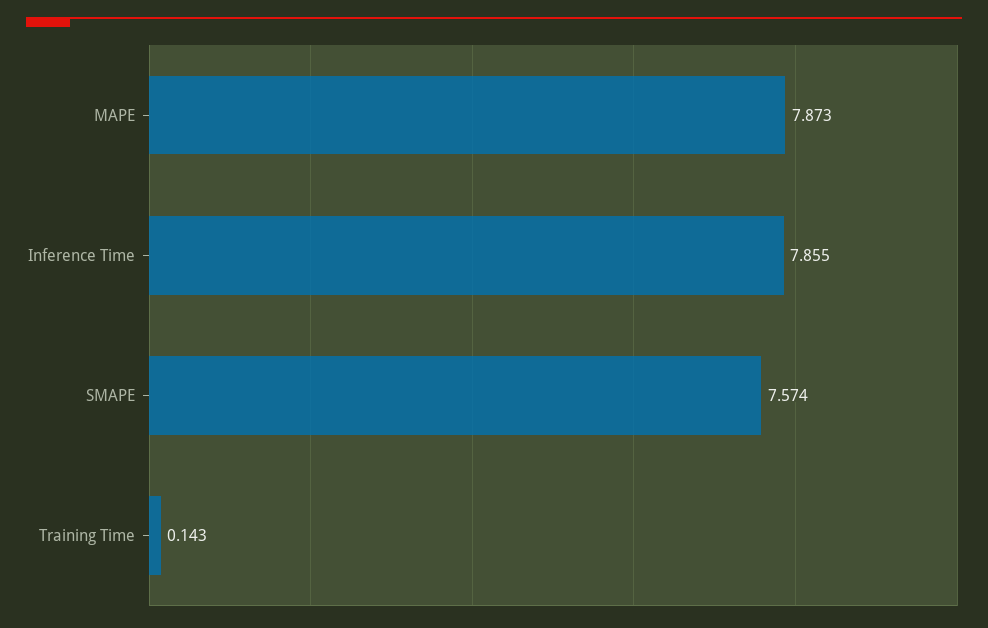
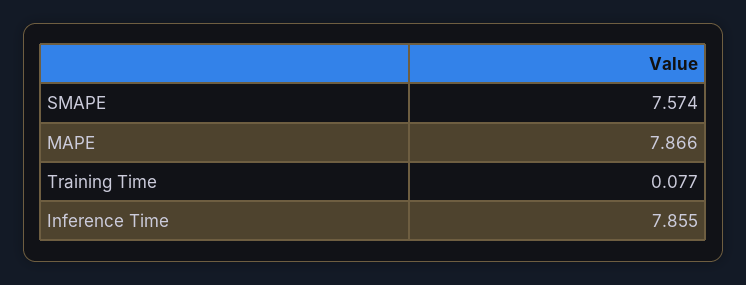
  {
-   "MAPE": 7.873,
+   "MAPE": 7.866,
    "Inference Time": 7.855,
    "SMAPE": 7.574,
-   "Training Time": 0.143
+   "Training Time": 0.077
  }

